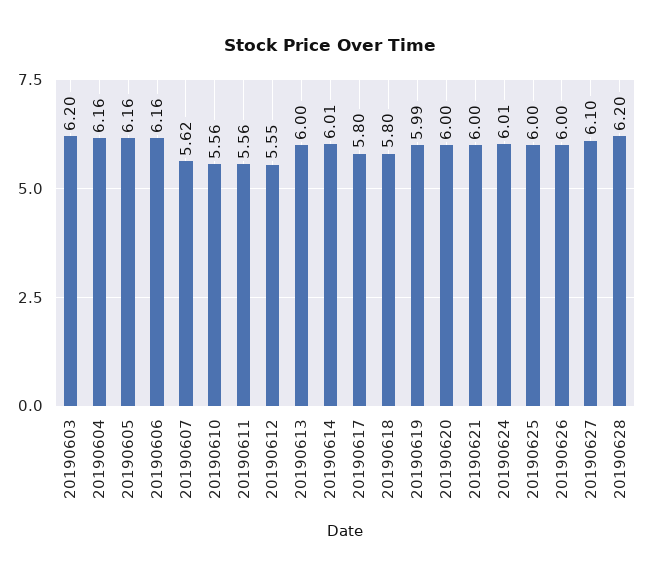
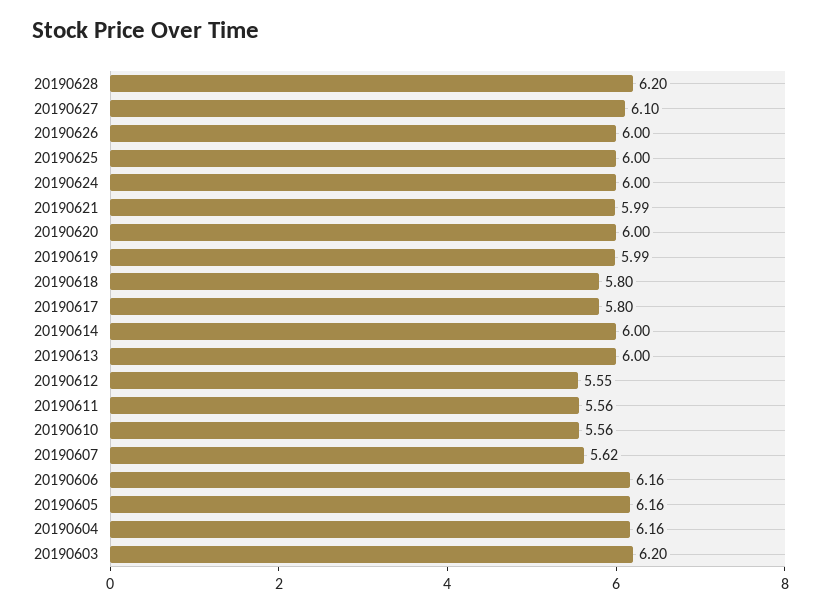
  {
    "20190603": 6.2,
    "20190604": 6.16,
    "20190605": 6.16,
    "20190606": 6.16,
    "20190607": 5.62,
    "20190610": 5.56,
    "20190611": 5.56,
    "20190612": 5.55,
    "20190613": 6,
-   "20190614": 6.01,
+   "20190614": 6,
    "20190617": 5.8,
    "20190618": 5.8,
    "20190619": 5.99,
    "20190620": 6,
-   "20190621": 6,
+   "20190621": 5.99,
-   "20190624": 6.01,
+   "20190624": 6,
    "20190625": 6,
    "20190626": 6,
    "20190627": 6.1,
    "20190628": 6.2
  }

